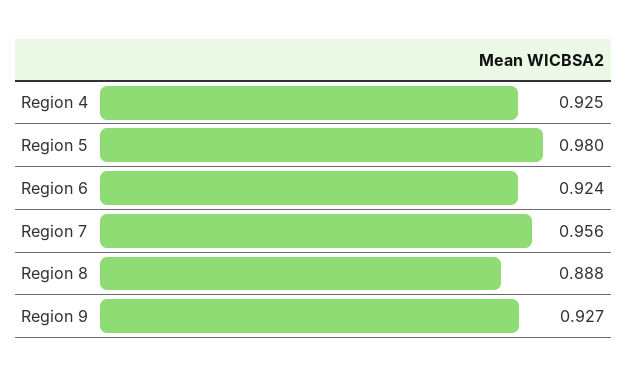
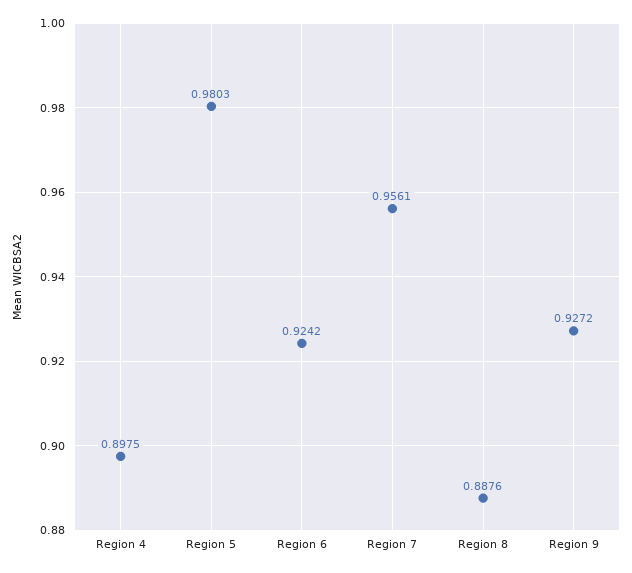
  {
-   "Region 4": 0.925,
+   "Region 4": 0.8975,
    "Region 5": 0.9803,
    "Region 6": 0.9242,
    "Region 7": 0.9561,
    "Region 8": 0.8876,
    "Region 9": 0.9272
  }

